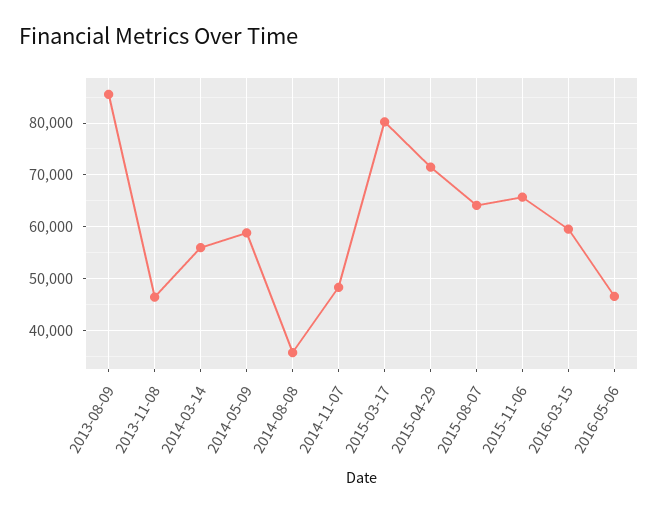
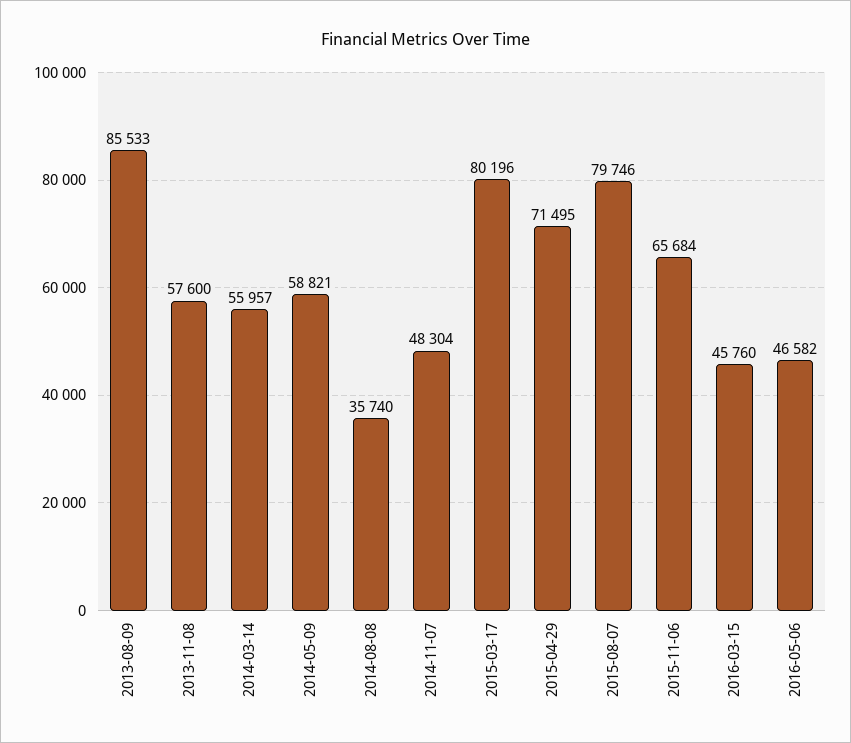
  {
    "2013-08-09": 85533,
-   "2013-11-08": 46000,
+   "2013-11-08": 57600,
    "2014-03-14": 55957,
    "2014-05-09": 58821,
    "2014-08-08": 35740,
    "2014-11-07": 48304,
    "2015-03-17": 80196,
    "2015-04-29": 71495,
-   "2015-08-07": 64000,
+   "2015-08-07": 79746,
    "2015-11-06": 65684,
-   "2016-03-15": 60000,
+   "2016-03-15": 45760,
    "2016-05-06": 46582
  }

